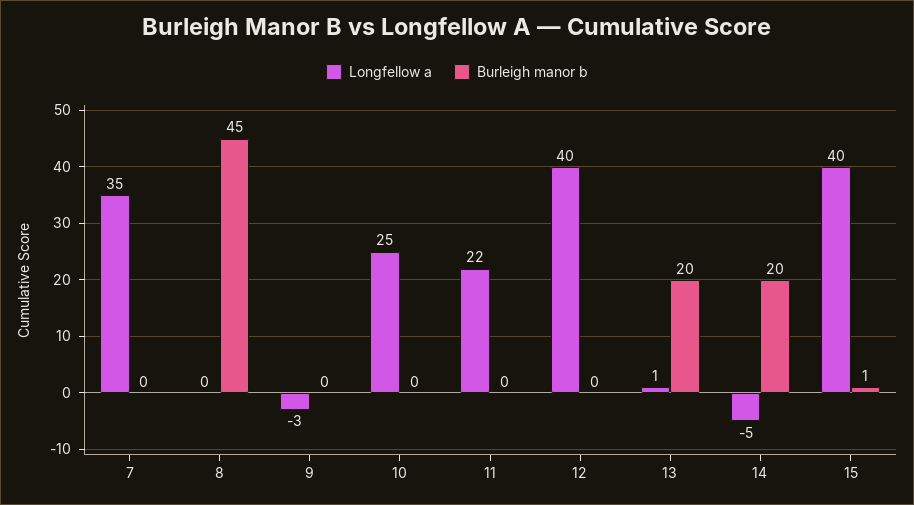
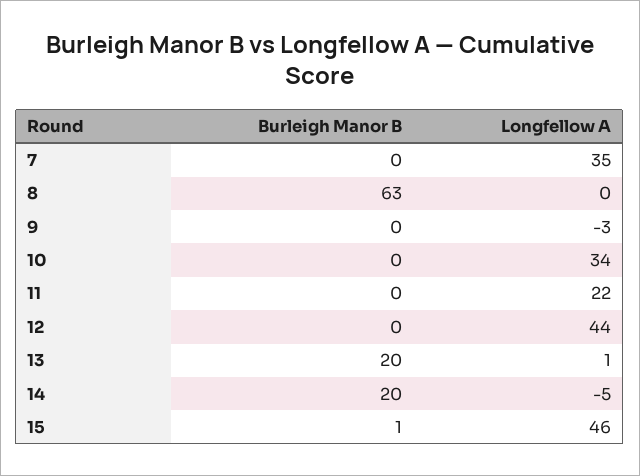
  {
    "Longfellow a": {
      "7": 35,
      "8": 0,
      "9": -3,
-     "10": 25,
+     "10": 34,
      "11": 22,
-     "12": 40,
+     "12": 44,
      "13": 1,
      "14": -5,
-     "15": 40
+     "15": 46
    },
    "Burleigh manor b": {
      "7": 0,
-     "8": 45,
+     "8": 63,
      "9": 0,
      "10": 0,
      "11": 0,
      "12": 0,
      "13": 20,
      "14": 20,
      "15": 1
    }
  }

